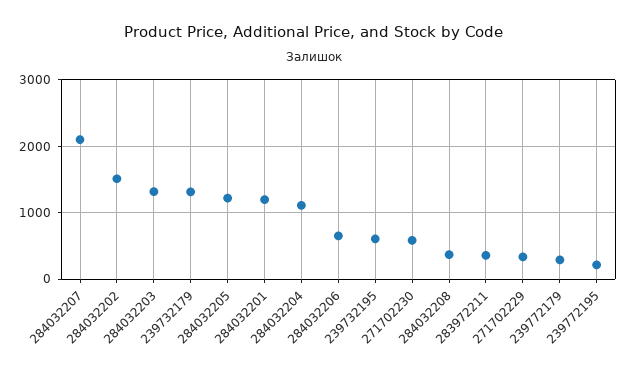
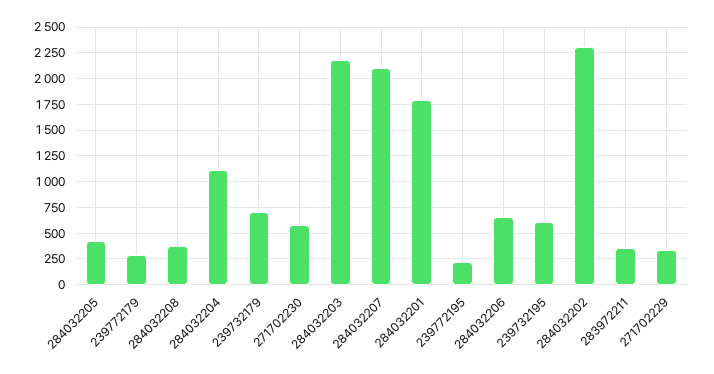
  {
    "284032207": 2100,
-   "284032202": 1500,
+   "284032202": 2250,
-   "284032203": 1300,
+   "284032203": 2250,
-   "239732179": 1300,
+   "239732179": 750,
-   "284032205": 1200,
+   "284032205": 500,
-   "284032201": 1200,
+   "284032201": 1750,
    "284032204": 1100,
    "284032206": 700,
    "239732195": 600,
    "271702230": 600,
    "284032208": 400,
    "283972211": 400,
    "271702229": 300,
    "239772179": 300,
    "239772195": 200
  }

